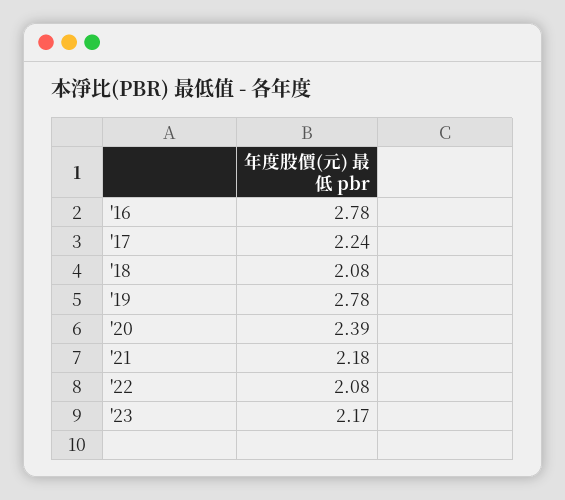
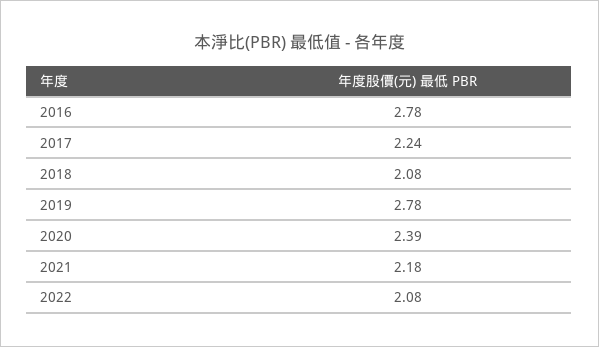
  {
    "'16": 2.78,
    "'17": 2.24,
    "'18": 2.08,
    "'19": 2.78,
    "'20": 2.39,
    "'21": 2.18,
-   "'22": 2.08,
+   "'22": 2.08
-   "'23": 2.17
  }

